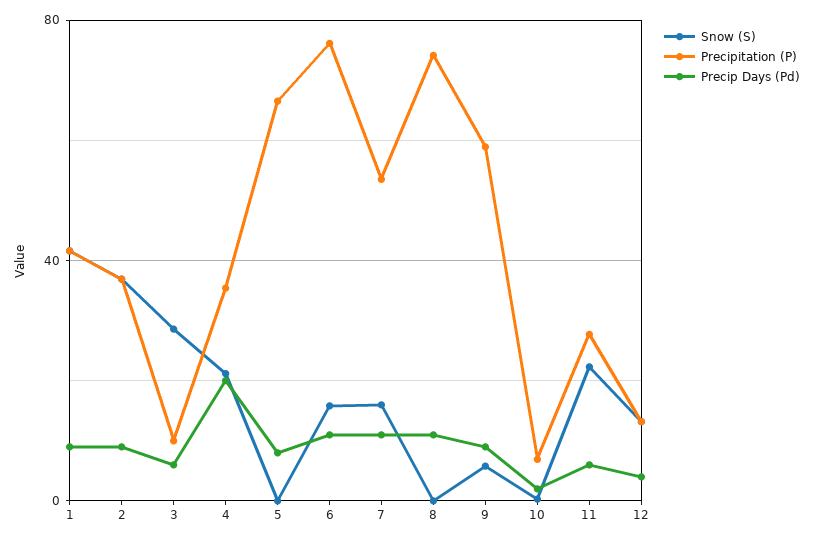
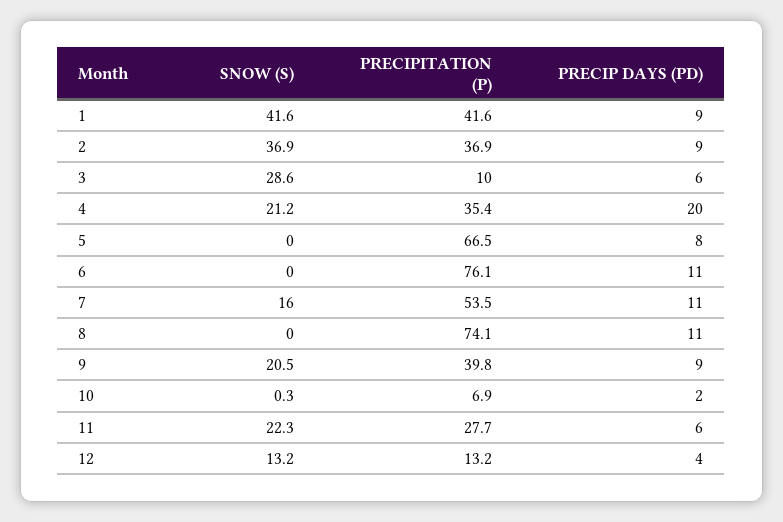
  {
    "Snow (S)": {
      "1": 41.6,
      "2": 36.9,
      "3": 28.6,
      "4": 21.2,
      "5": 0,
-     "6": 15,
+     "6": 0,
      "7": 16,
      "8": 0,
-     "9": 5,
+     "9": 20.5,
      "10": 0.3,
      "11": 22.3,
      "12": 13.2
    },
    "Precipitation (P)": {
      "1": 41.6,
      "2": 36.9,
      "3": 10,
      "4": 35.4,
      "5": 66.5,
      "6": 76.1,
      "7": 53.5,
      "8": 74.1,
-     "9": 60,
+     "9": 39.8,
      "10": 6.9,
      "11": 27.7,
      "12": 13.2
    },
    "Precip Days (Pd)": {
      "1": 9,
      "2": 9,
      "3": 6,
      "4": 20,
      "5": 8,
      "6": 11,
      "7": 11,
      "8": 11,
      "9": 9,
      "10": 2,
      "11": 6,
      "12": 4
    }
  }

